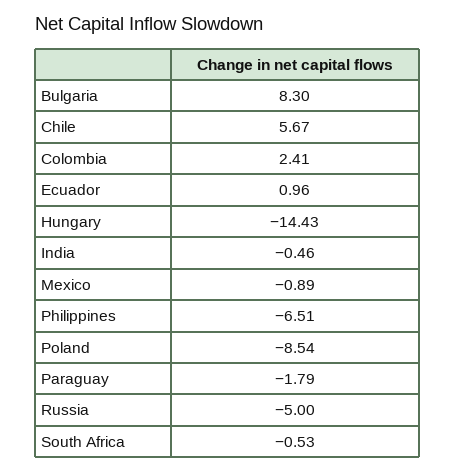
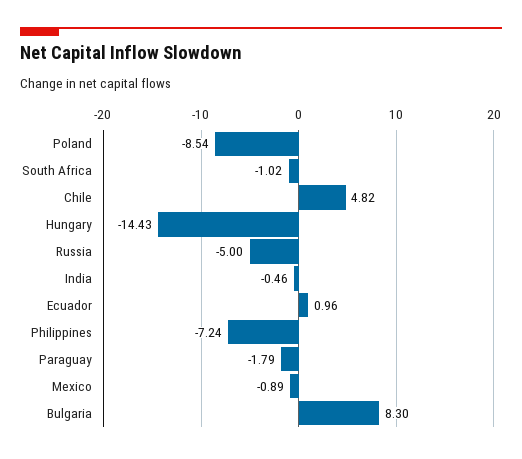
  {
    "Bulgaria": 8.3,
-   "Chile": 5.67,
+   "Chile": 4.82,
-   "Colombia": 2.41,
    "Ecuador": 0.96,
    "Hungary": -14.43,
    "India": -0.46,
    "Mexico": -0.89,
-   "Philippines": -6.51,
+   "Philippines": -7.24,
    "Poland": -8.54,
    "Paraguay": -1.79,
    "Russia": -5,
-   "South Africa": -0.53
+   "South Africa": -1.02
  }

